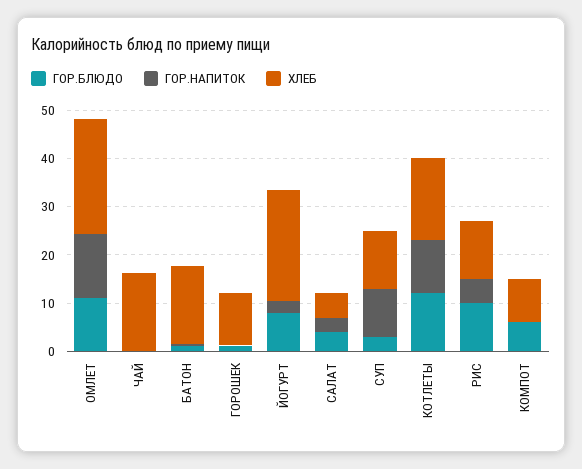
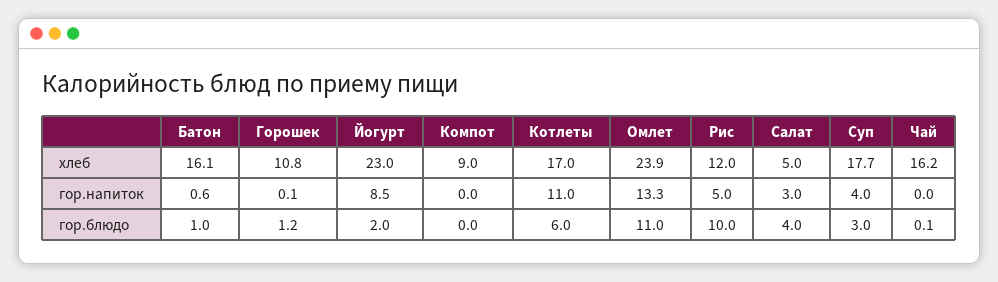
  {
    "ГОР.БЛЮДО": {
      "ОМЛЕТ": 11,
      "ЧАЙ": 0.1,
      "БАТОН": 1,
      "ГОРОШЕК": 1.2,
-     "ЙОГУРТ": 8,
+     "ЙОГУРТ": 2,
      "САЛАТ": 4,
      "СУП": 3,
-     "КОТЛЕТЫ": 12,
+     "КОТЛЕТЫ": 6,
      "РИС": 10,
-     "КОМПОТ": 6
+     "КОМПОТ": 0
    },
    "ГОР.НАПИТОК": {
      "ОМЛЕТ": 13.3,
      "ЧАЙ": 0,
      "БАТОН": 0.6,
      "ГОРОШЕК": 0.1,
-     "ЙОГУРТ": 2,
+     "ЙОГУРТ": 8.5,
      "САЛАТ": 3,
-     "СУП": 10,
+     "СУП": 4,
      "КОТЛЕТЫ": 11,
      "РИС": 5,
      "КОМПОТ": 0
    },
    "ХЛЕБ": {
      "ОМЛЕТ": 23.9,
      "ЧАЙ": 16.2,
      "БАТОН": 16.1,
      "ГОРОШЕК": 10.8,
      "ЙОГУРТ": 23,
      "САЛАТ": 5,
-     "СУП": 12,
+     "СУП": 17.7,
      "КОТЛЕТЫ": 17,
      "РИС": 12,
      "КОМПОТ": 9
    }
  }

